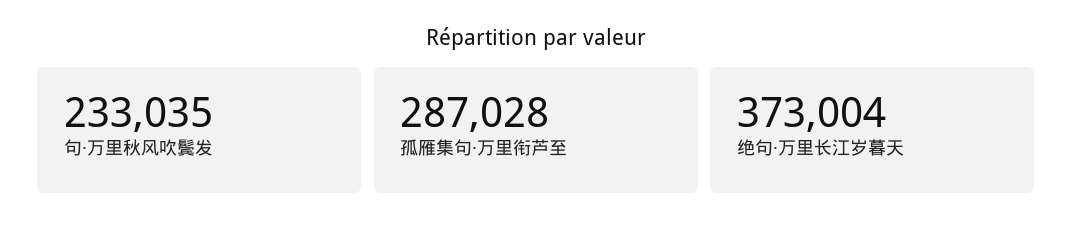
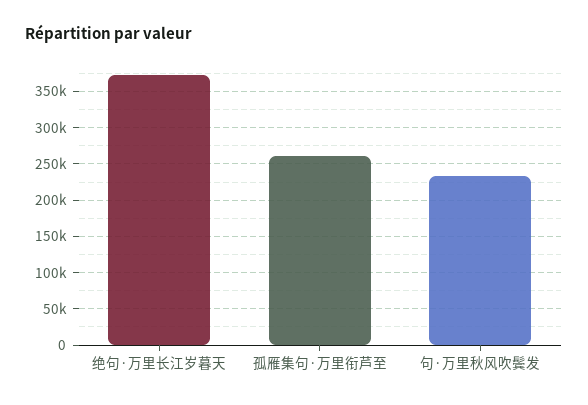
  {
    "句·万里秋风吹鬓发": 233035,
-   "孤雁集句·万里衔芦至": 287028,
+   "孤雁集句·万里衔芦至": 260000,
    "绝句·万里长江岁暮天": 373004
  }

